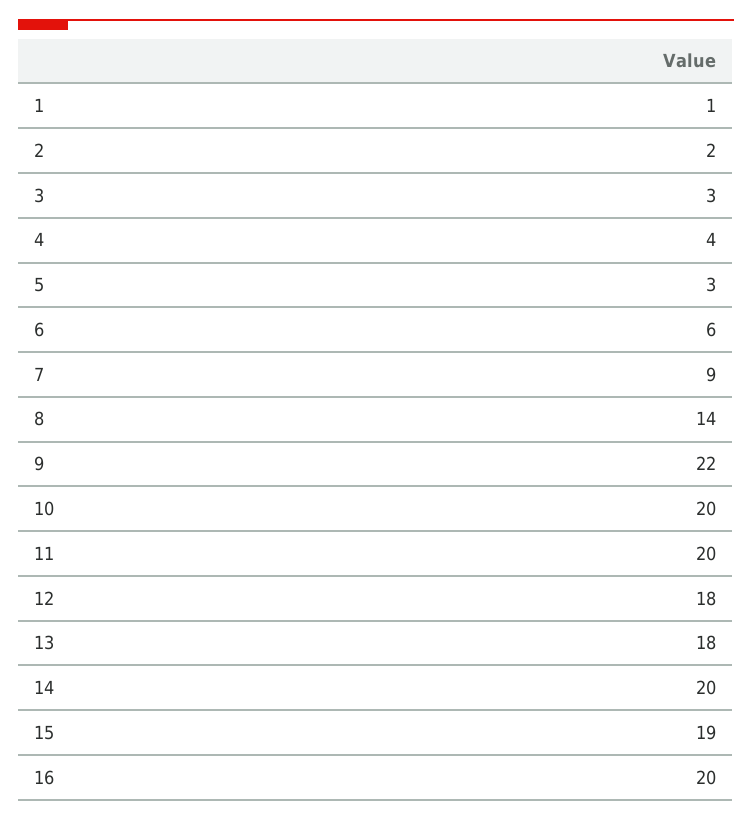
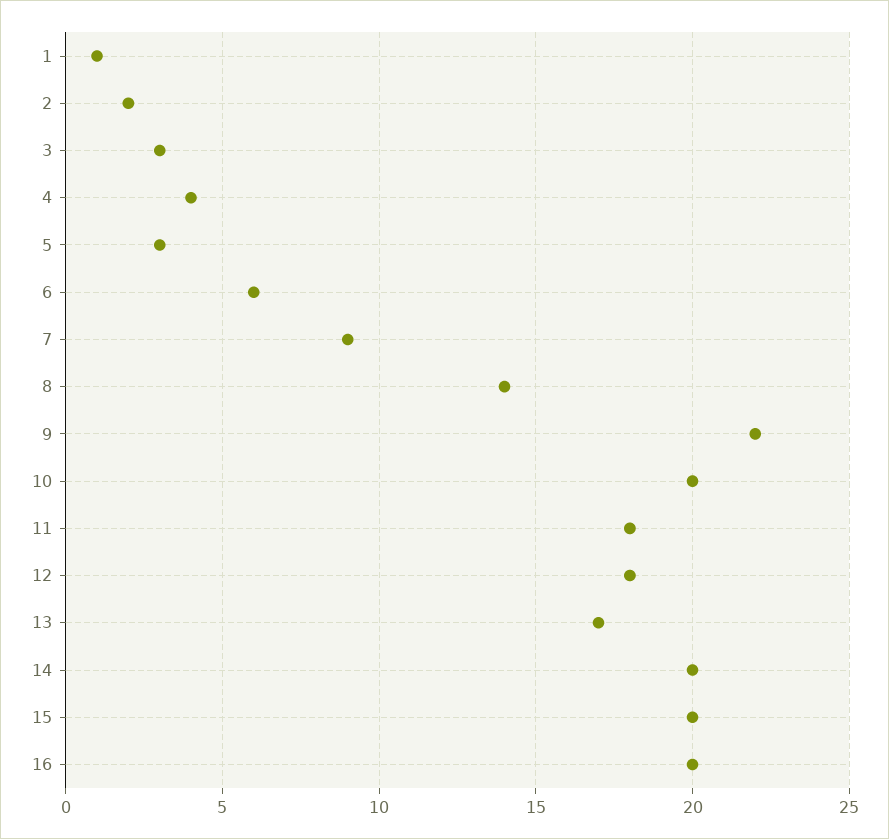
  {
    "1": 1,
    "2": 2,
    "3": 3,
    "4": 4,
    "5": 3,
    "6": 6,
    "7": 9,
    "8": 14,
    "9": 22,
    "10": 20,
-   "11": 20,
+   "11": 18,
    "12": 18,
-   "13": 18,
+   "13": 17,
    "14": 20,
-   "15": 19,
+   "15": 20,
    "16": 20
  }

